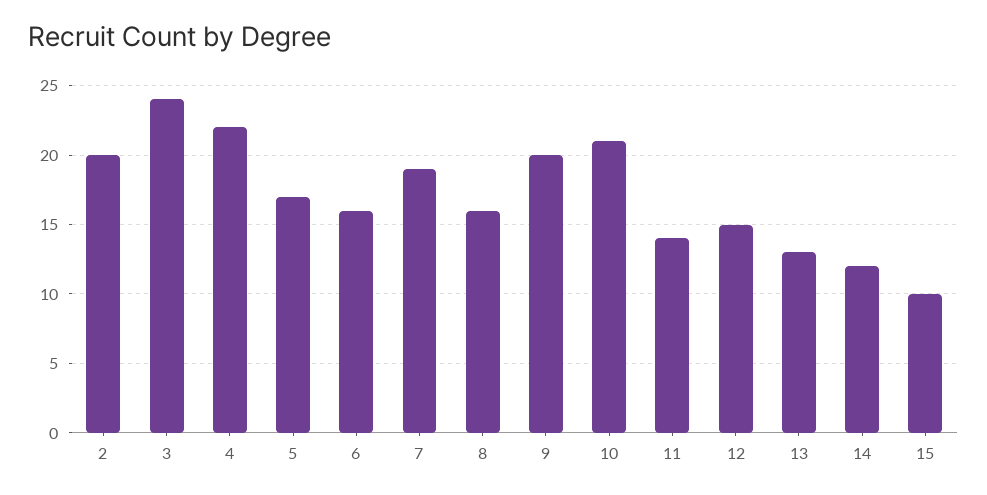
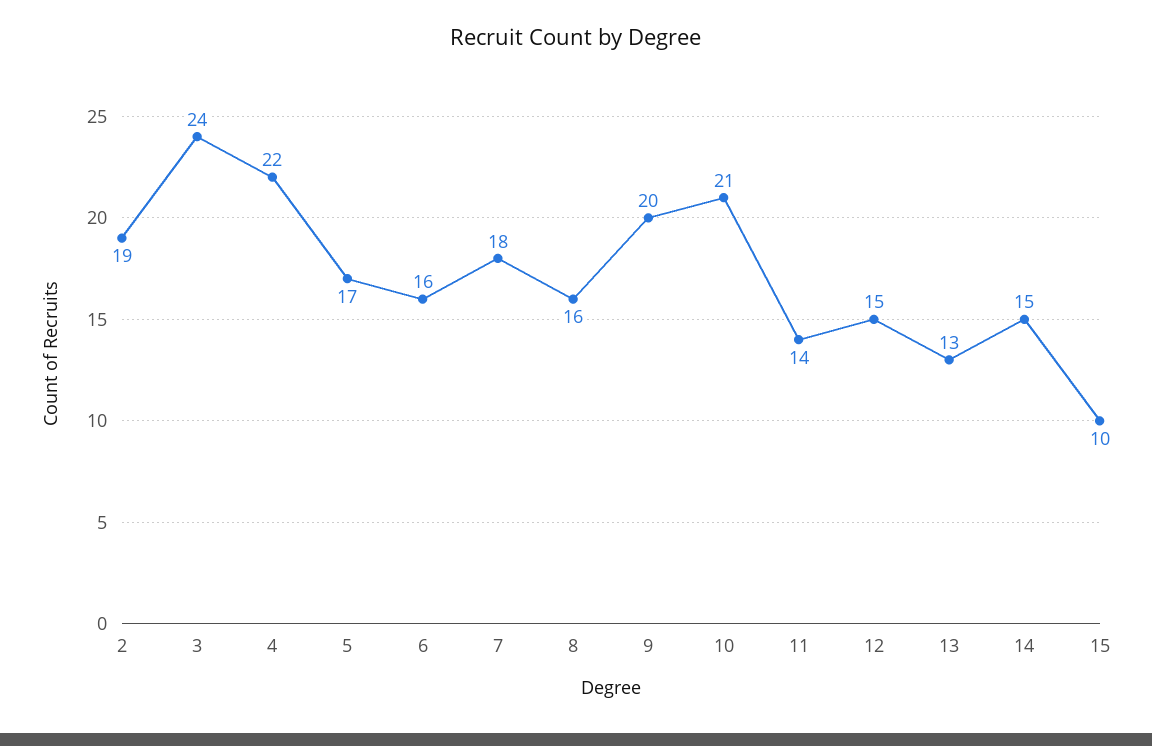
  {
-   "2": 20,
+   "2": 19,
    "3": 24,
    "4": 22,
    "5": 17,
    "6": 16,
-   "7": 19,
+   "7": 18,
    "8": 16,
    "9": 20,
    "10": 21,
    "11": 14,
    "12": 15,
    "13": 13,
-   "14": 12,
+   "14": 15,
    "15": 10
  }

